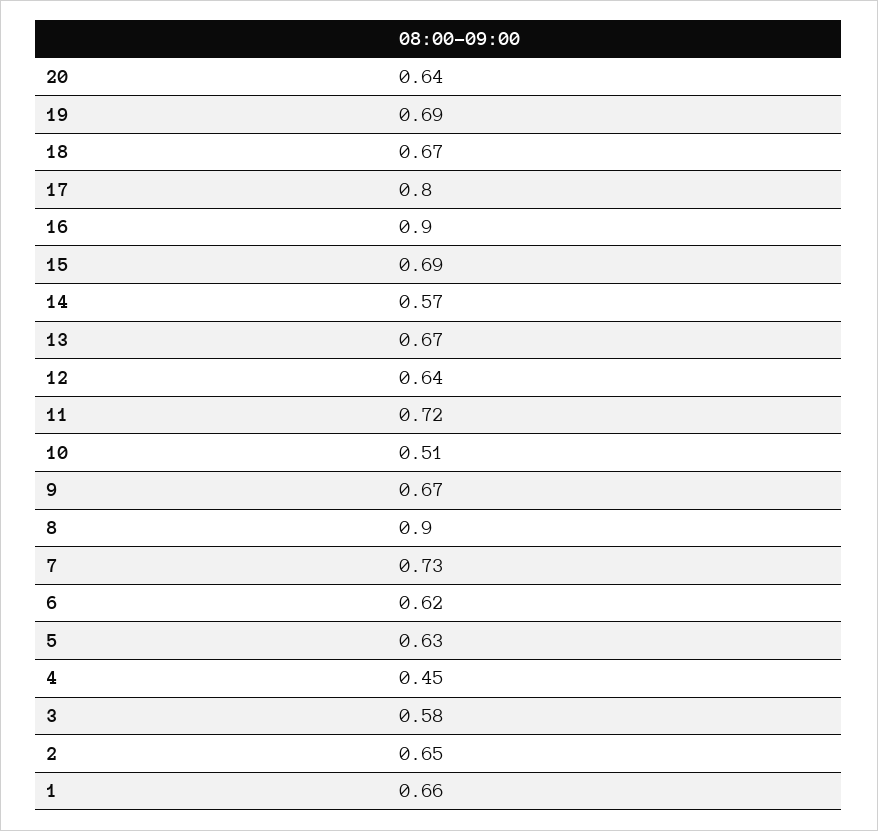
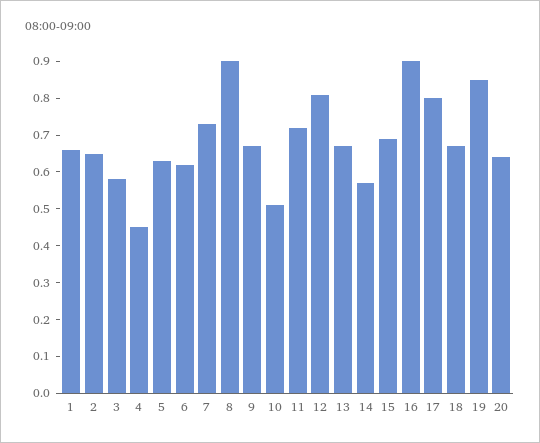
  {
    "20": 0.64,
-   "19": 0.69,
+   "19": 0.85,
    "18": 0.67,
    "17": 0.8,
    "16": 0.9,
    "15": 0.69,
    "14": 0.57,
    "13": 0.67,
-   "12": 0.64,
+   "12": 0.8,
    "11": 0.72,
    "10": 0.51,
    "9": 0.67,
    "8": 0.9,
    "7": 0.73,
    "6": 0.62,
    "5": 0.63,
    "4": 0.45,
    "3": 0.58,
    "2": 0.65,
    "1": 0.66
  }

